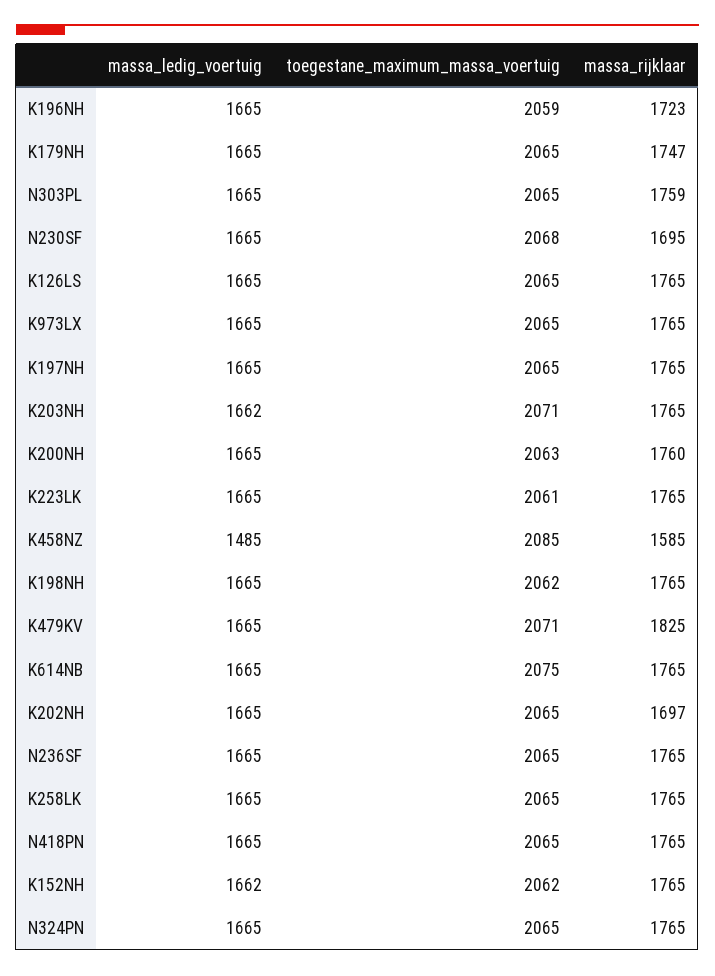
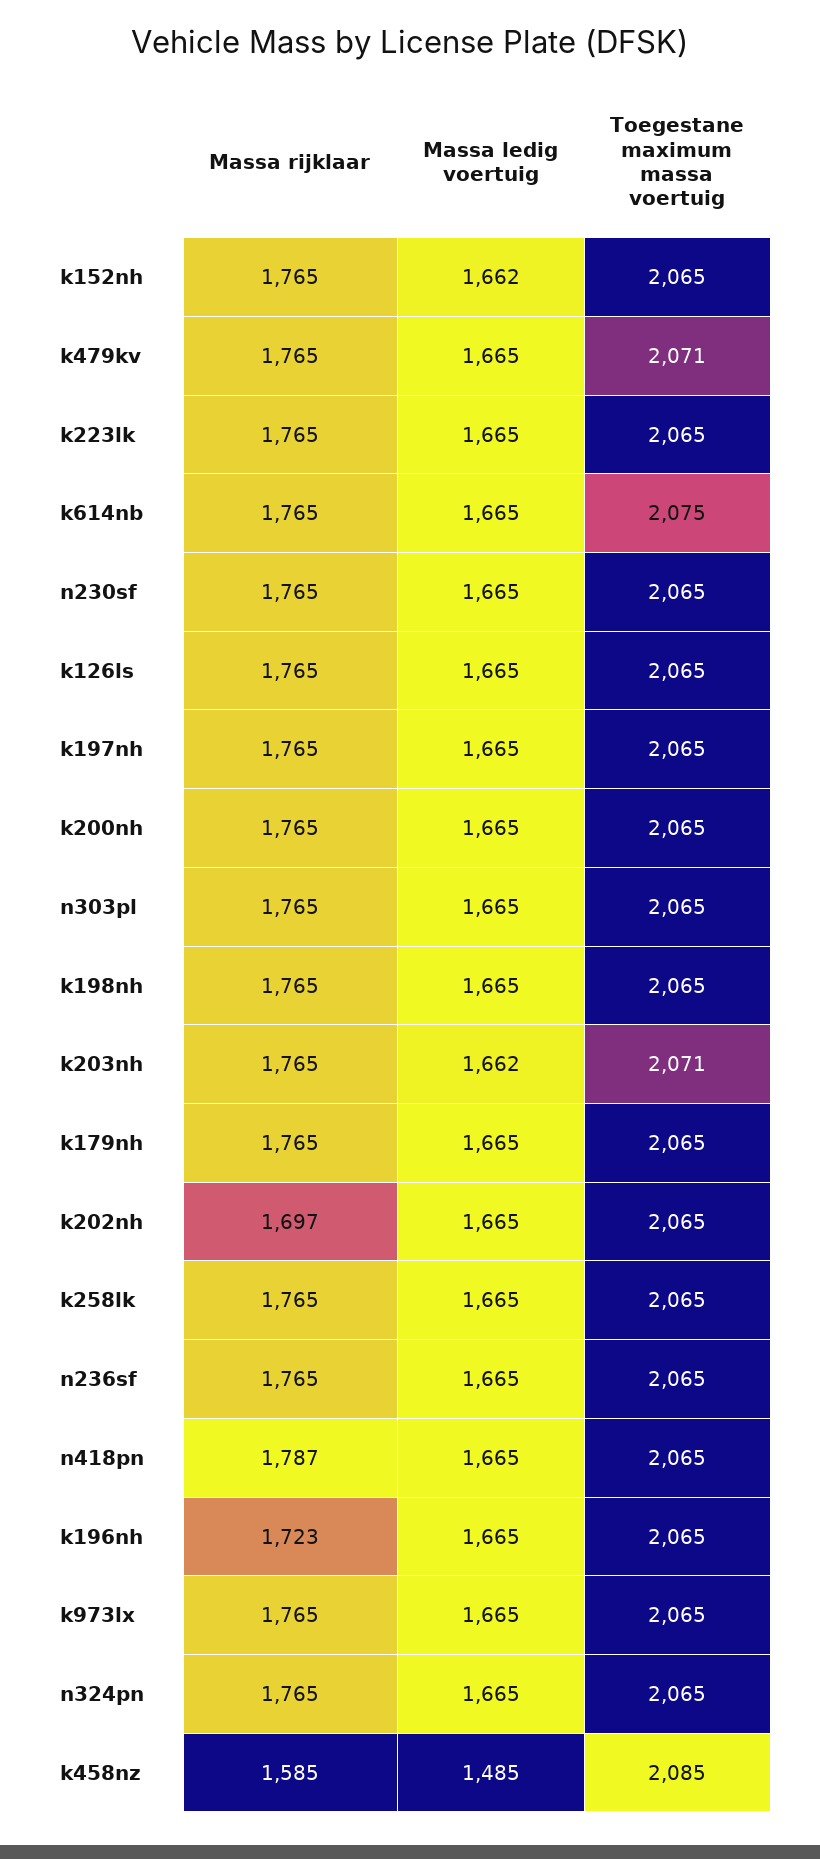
  {
    "massa_ledig_voertuig": {
      "K196NH": 1665,
      "K179NH": 1665,
      "N303PL": 1665,
      "N230SF": 1665,
      "K126LS": 1665,
      "K973LX": 1665,
      "K197NH": 1665,
      "K203NH": 1662,
      "K200NH": 1665,
      "K223LK": 1665,
      "K458NZ": 1485,
      "K198NH": 1665,
      "K479KV": 1665,
      "K614NB": 1665,
      "K202NH": 1665,
      "N236SF": 1665,
      "K258LK": 1665,
      "N418PN": 1665,
      "K152NH": 1662,
      "N324PN": 1665
    },
    "toegestane_maximum_massa_voertuig": {
-     "K196NH": 2059,
+     "K196NH": 2065,
      "K179NH": 2065,
      "N303PL": 2065,
-     "N230SF": 2068,
+     "N230SF": 2065,
      "K126LS": 2065,
      "K973LX": 2065,
      "K197NH": 2065,
      "K203NH": 2071,
-     "K200NH": 2063,
+     "K200NH": 2065,
-     "K223LK": 2061,
+     "K223LK": 2065,
      "K458NZ": 2085,
-     "K198NH": 2062,
+     "K198NH": 2065,
      "K479KV": 2071,
      "K614NB": 2075,
      "K202NH": 2065,
      "N236SF": 2065,
      "K258LK": 2065,
      "N418PN": 2065,
-     "K152NH": 2062,
+     "K152NH": 2065,
      "N324PN": 2065
    },
    "massa_rijklaar": {
      "K196NH": 1723,
-     "K179NH": 1747,
+     "K179NH": 1765,
-     "N303PL": 1759,
+     "N303PL": 1765,
-     "N230SF": 1695,
+     "N230SF": 1765,
      "K126LS": 1765,
      "K973LX": 1765,
      "K197NH": 1765,
      "K203NH": 1765,
-     "K200NH": 1760,
+     "K200NH": 1765,
      "K223LK": 1765,
      "K458NZ": 1585,
      "K198NH": 1765,
-     "K479KV": 1825,
+     "K479KV": 1765,
      "K614NB": 1765,
      "K202NH": 1697,
      "N236SF": 1765,
      "K258LK": 1765,
-     "N418PN": 1765,
+     "N418PN": 1787,
      "K152NH": 1765,
      "N324PN": 1765
    }
  }

